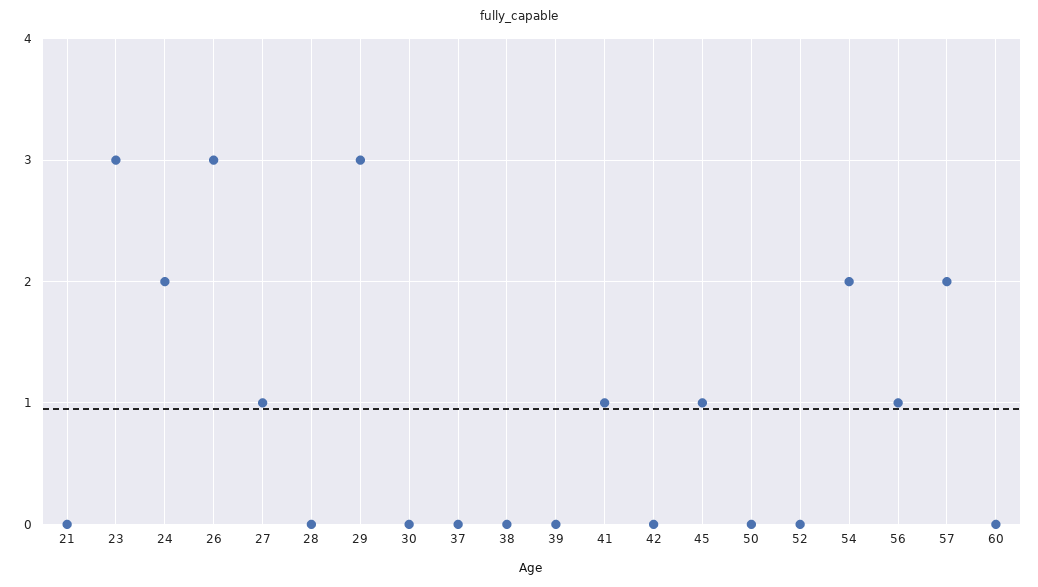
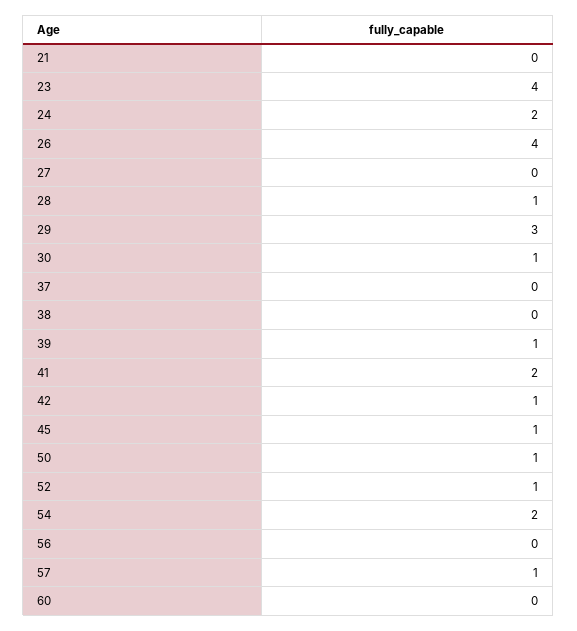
  {
    "21": 0,
-   "23": 3,
+   "23": 4,
    "24": 2,
-   "26": 3,
+   "26": 4,
-   "27": 1,
+   "27": 0,
-   "28": 0,
+   "28": 1,
    "29": 3,
-   "30": 0,
+   "30": 1,
    "37": 0,
    "38": 0,
-   "39": 0,
+   "39": 1,
-   "41": 1,
+   "41": 2,
-   "42": 0,
+   "42": 1,
    "45": 1,
-   "50": 0,
+   "50": 1,
-   "52": 0,
+   "52": 1,
    "54": 2,
-   "56": 1,
+   "56": 0,
-   "57": 2,
+   "57": 1,
    "60": 0
  }

